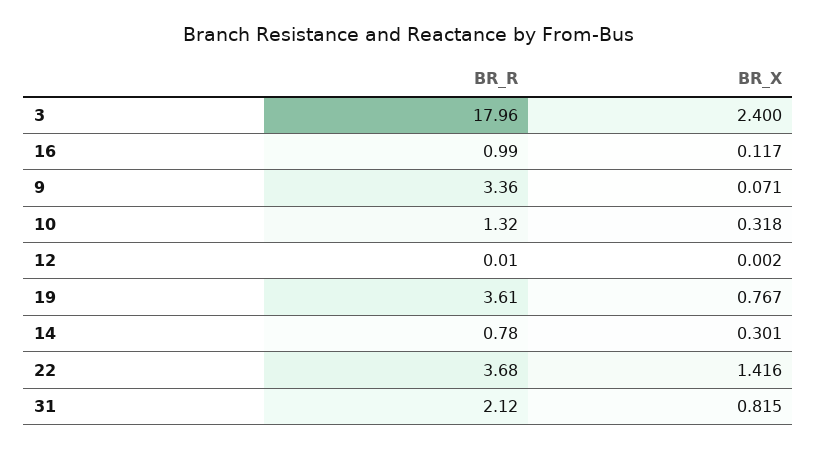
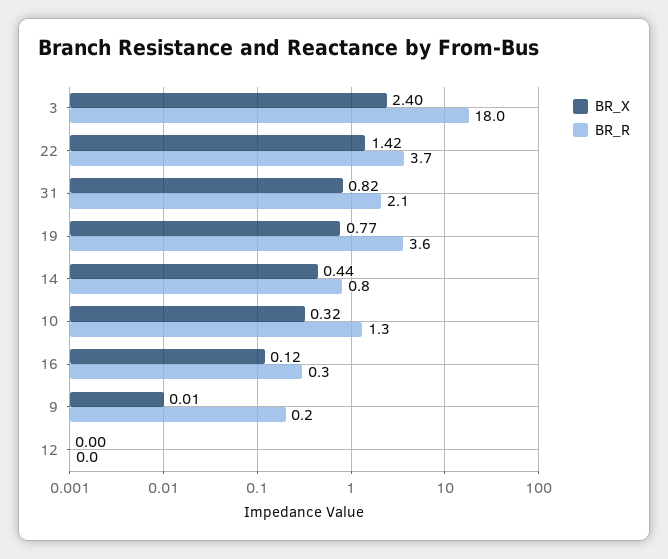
  {
    "BR_R": {
      "3": 17.96,
-     "16": 0.99,
+     "16": 0.3,
-     "9": 3.36,
+     "9": 0.2,
      "10": 1.32,
      "12": 0.01,
      "19": 3.61,
      "14": 0.78,
      "22": 3.68,
      "31": 2.12
    },
    "BR_X": {
      "3": 2.4,
      "16": 0.117,
-     "9": 0.071,
+     "9": 0.01,
      "10": 0.318,
      "12": 0.002,
      "19": 0.767,
-     "14": 0.301,
+     "14": 0.44,
      "22": 1.416,
      "31": 0.815
    }
  }

